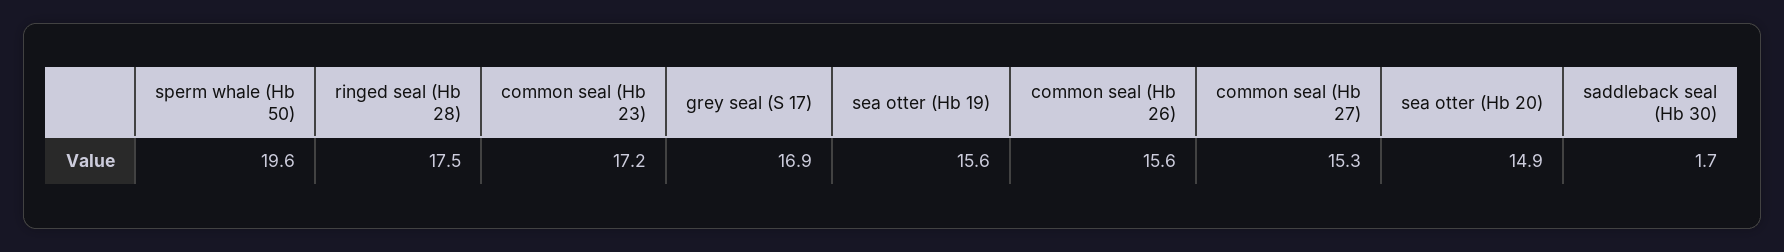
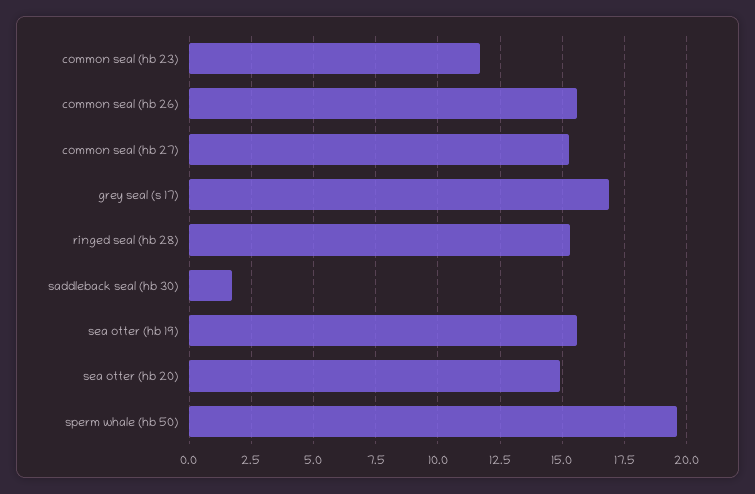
  {
    "sperm whale (Hb 50)": 19.6,
-   "ringed seal (Hb 28)": 17.5,
+   "ringed seal (Hb 28)": 15.25,
-   "common seal (Hb 23)": 17.2,
+   "common seal (Hb 23)": 11.75,
    "grey seal (S 17)": 16.9,
    "sea otter (Hb 19)": 15.6,
    "common seal (Hb 26)": 15.6,
    "common seal (Hb 27)": 15.3,
    "sea otter (Hb 20)": 14.9,
    "saddleback seal (Hb 30)": 1.7
  }

